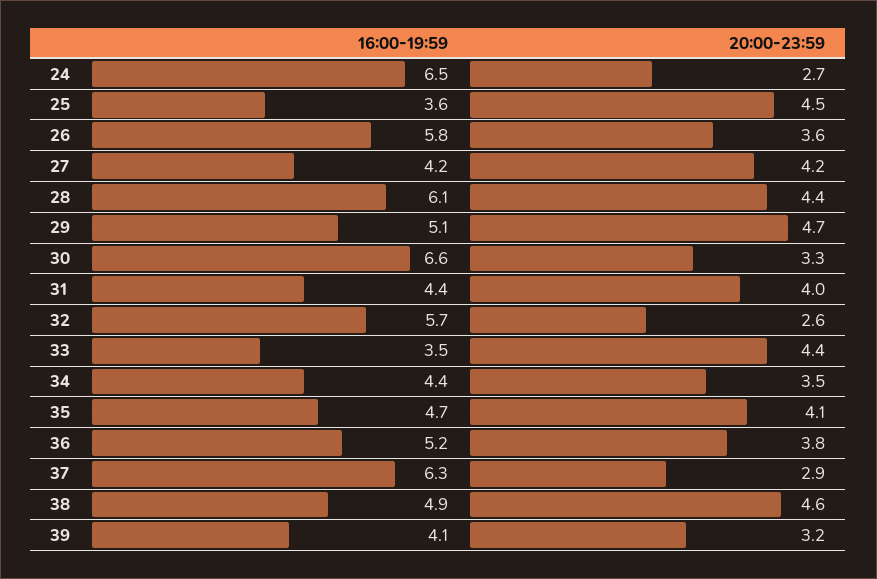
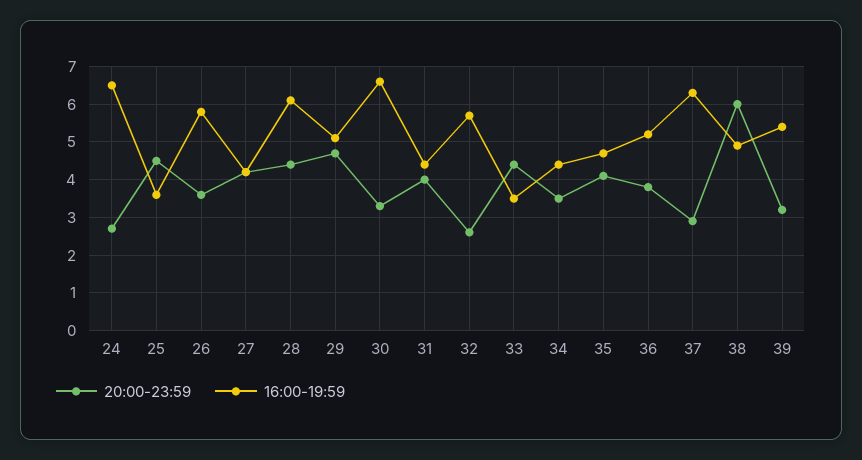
  {
    "16:00-19:59": {
      "24": 6.5,
      "25": 3.6,
      "26": 5.8,
      "27": 4.2,
      "28": 6.1,
      "29": 5.1,
      "30": 6.6,
      "31": 4.4,
      "32": 5.7,
      "33": 3.5,
      "34": 4.4,
      "35": 4.7,
      "36": 5.2,
      "37": 6.3,
      "38": 4.9,
-     "39": 4.1
+     "39": 5.5
    },
    "20:00-23:59": {
      "24": 2.7,
      "25": 4.5,
      "26": 3.6,
      "27": 4.2,
      "28": 4.4,
      "29": 4.7,
      "30": 3.3,
      "31": 4,
      "32": 2.6,
      "33": 4.4,
      "34": 3.5,
      "35": 4.1,
      "36": 3.8,
      "37": 2.9,
-     "38": 4.6,
+     "38": 6,
      "39": 3.2
    }
  }

